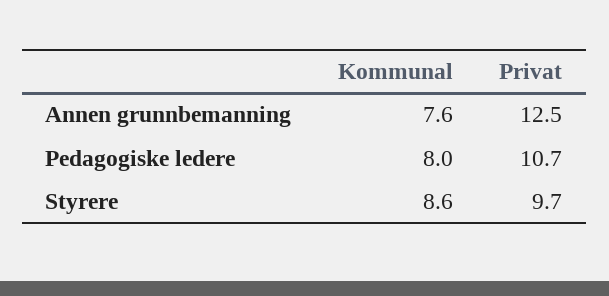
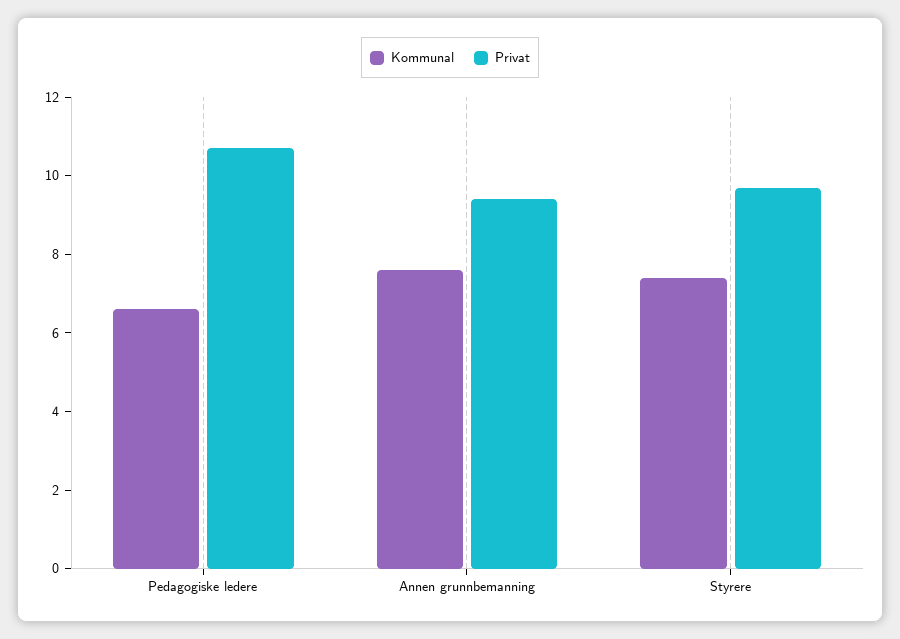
  {
    "Kommunal": {
      "Annen grunnbemanning": 7.6,
-     "Pedagogiske ledere": 8,
+     "Pedagogiske ledere": 6.5,
-     "Styrere": 8.6
+     "Styrere": 7.5
    },
    "Privat": {
-     "Annen grunnbemanning": 12.5,
+     "Annen grunnbemanning": 9.5,
      "Pedagogiske ledere": 10.7,
      "Styrere": 9.7
    }
  }

